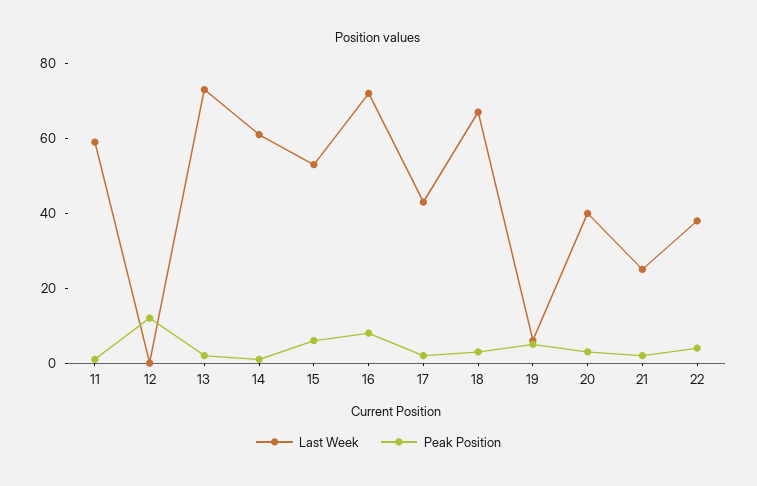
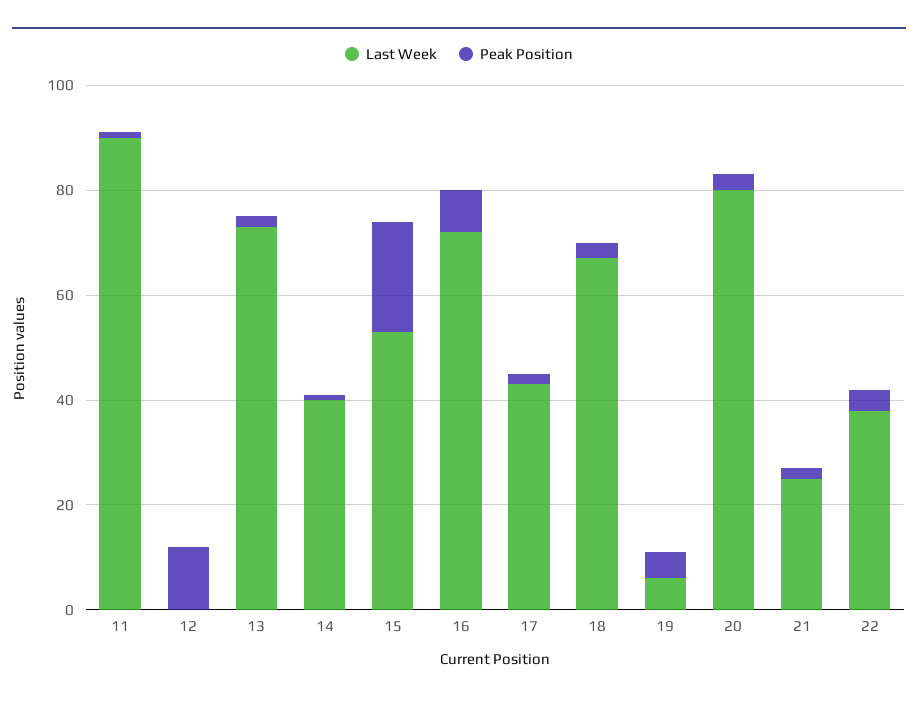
  {
    "Last Week": {
-     "11": 60,
+     "11": 90,
      "12": 0,
      "13": 75,
-     "14": 60,
+     "14": 40,
      "15": 55,
      "16": 70,
      "17": 45,
      "18": 65,
      "19": 5,
-     "20": 40,
+     "20": 80,
      "21": 25,
      "22": 40
    },
    "Peak Position": {
      "11": 0,
      "12": 10,
      "13": 0,
      "14": 0,
-     "15": 5,
+     "15": 20,
      "16": 10,
      "17": 0,
      "18": 5,
      "19": 5,
      "20": 5,
      "21": 0,
      "22": 5
    }
  }

